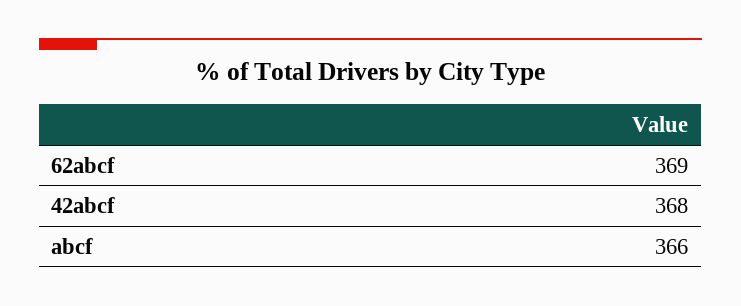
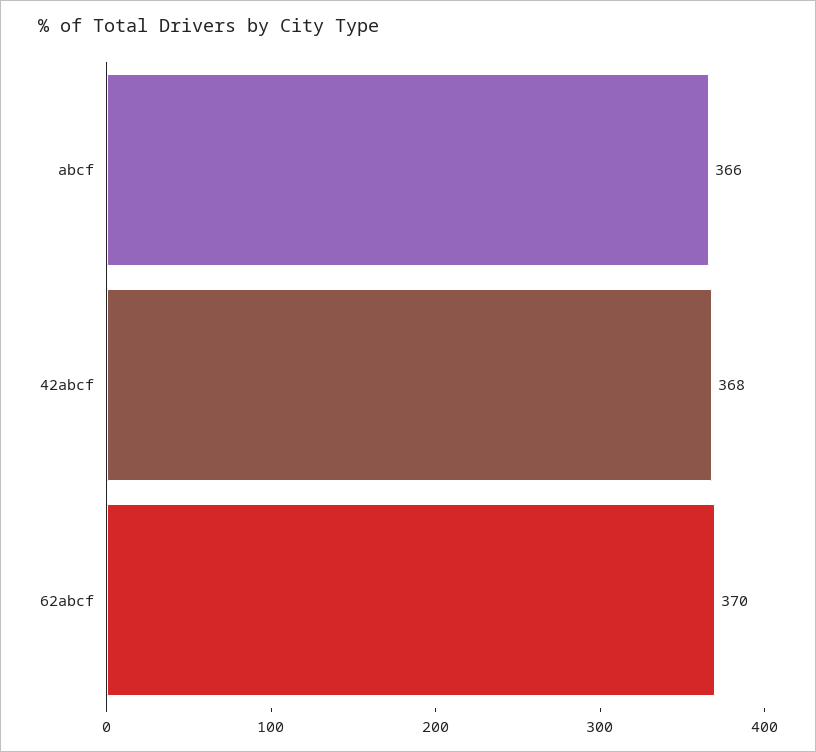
  {
-   "62abcf": 369,
+   "62abcf": 370,
    "42abcf": 368,
    "abcf": 366
  }

